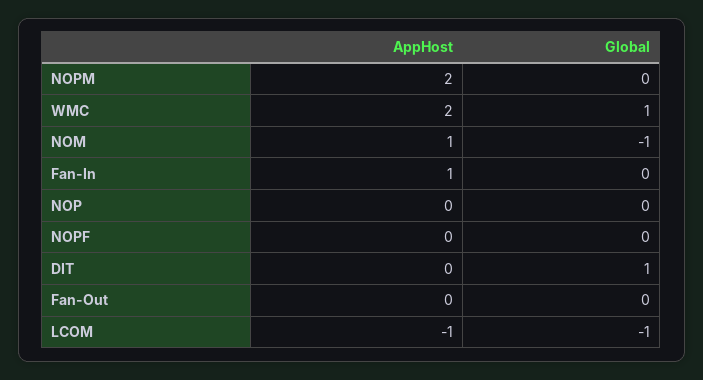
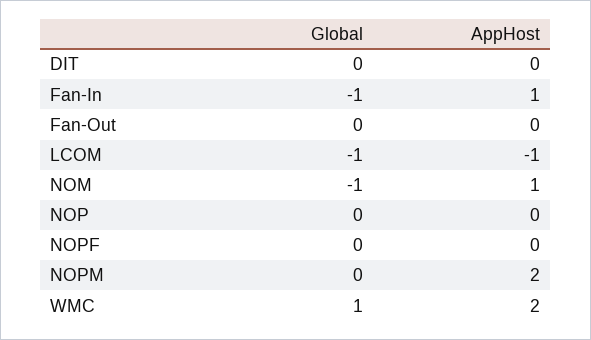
  {
    "AppHost": {
      "NOPM": 2,
      "WMC": 2,
      "NOM": 1,
      "Fan-In": 1,
      "NOP": 0,
      "NOPF": 0,
      "DIT": 0,
      "Fan-Out": 0,
      "LCOM": -1
    },
    "Global": {
      "NOPM": 0,
      "WMC": 1,
      "NOM": -1,
-     "Fan-In": 0,
+     "Fan-In": -1,
      "NOP": 0,
      "NOPF": 0,
-     "DIT": 1,
+     "DIT": 0,
      "Fan-Out": 0,
      "LCOM": -1
    }
  }

